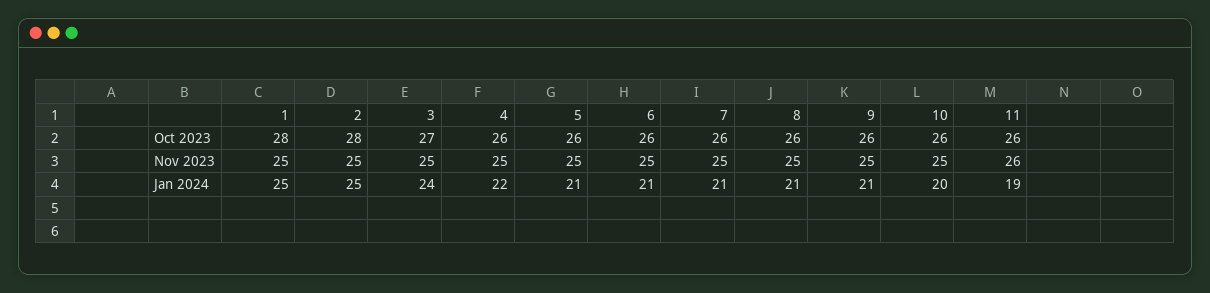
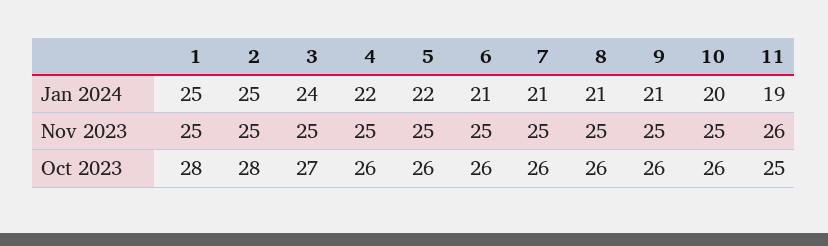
  {
    "1": {
      "Oct 2023": 28,
      "Nov 2023": 25,
      "Jan 2024": 25
    },
    "2": {
      "Oct 2023": 28,
      "Nov 2023": 25,
      "Jan 2024": 25
    },
    "3": {
      "Oct 2023": 27,
      "Nov 2023": 25,
      "Jan 2024": 24
    },
    "4": {
      "Oct 2023": 26,
      "Nov 2023": 25,
      "Jan 2024": 22
    },
    "5": {
      "Oct 2023": 26,
      "Nov 2023": 25,
-     "Jan 2024": 21
+     "Jan 2024": 22
    },
    "6": {
      "Oct 2023": 26,
      "Nov 2023": 25,
      "Jan 2024": 21
    },
    "7": {
      "Oct 2023": 26,
      "Nov 2023": 25,
      "Jan 2024": 21
    },
    "8": {
      "Oct 2023": 26,
      "Nov 2023": 25,
      "Jan 2024": 21
    },
    "9": {
      "Oct 2023": 26,
      "Nov 2023": 25,
      "Jan 2024": 21
    },
    "10": {
      "Oct 2023": 26,
      "Nov 2023": 25,
      "Jan 2024": 20
    },
    "11": {
-     "Oct 2023": 26,
+     "Oct 2023": 25,
      "Nov 2023": 26,
      "Jan 2024": 19
    }
  }

